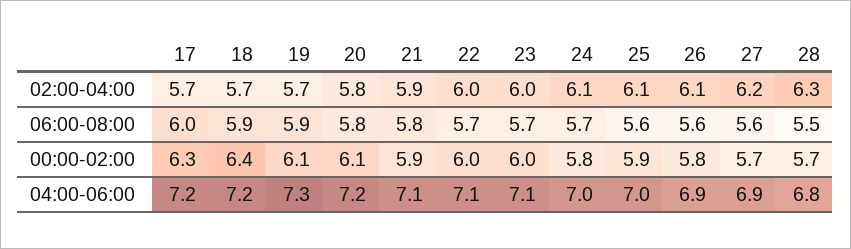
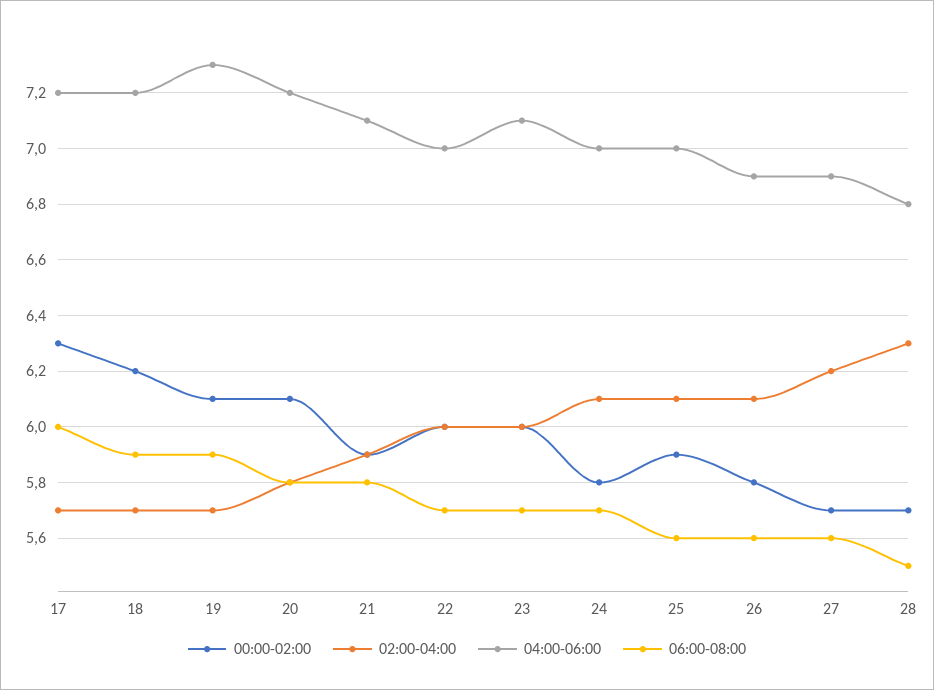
  {
    "02:00-04:00": {
      "17": 5.7,
      "18": 5.7,
      "19": 5.7,
      "20": 5.8,
      "21": 5.9,
      "22": 6,
      "23": 6,
      "24": 6.1,
      "25": 6.1,
      "26": 6.1,
      "27": 6.2,
      "28": 6.3
    },
    "06:00-08:00": {
      "17": 6,
      "18": 5.9,
      "19": 5.9,
      "20": 5.8,
      "21": 5.8,
      "22": 5.7,
      "23": 5.7,
      "24": 5.7,
      "25": 5.6,
      "26": 5.6,
      "27": 5.6,
      "28": 5.5
    },
    "00:00-02:00": {
      "17": 6.3,
-     "18": 6.4,
+     "18": 6.2,
      "19": 6.1,
      "20": 6.1,
      "21": 5.9,
      "22": 6,
      "23": 6,
      "24": 5.8,
      "25": 5.9,
      "26": 5.8,
      "27": 5.7,
      "28": 5.7
    },
    "04:00-06:00": {
      "17": 7.2,
      "18": 7.2,
      "19": 7.3,
      "20": 7.2,
      "21": 7.1,
-     "22": 7.1,
+     "22": 7,
      "23": 7.1,
      "24": 7,
      "25": 7,
      "26": 6.9,
      "27": 6.9,
      "28": 6.8
    }
  }

